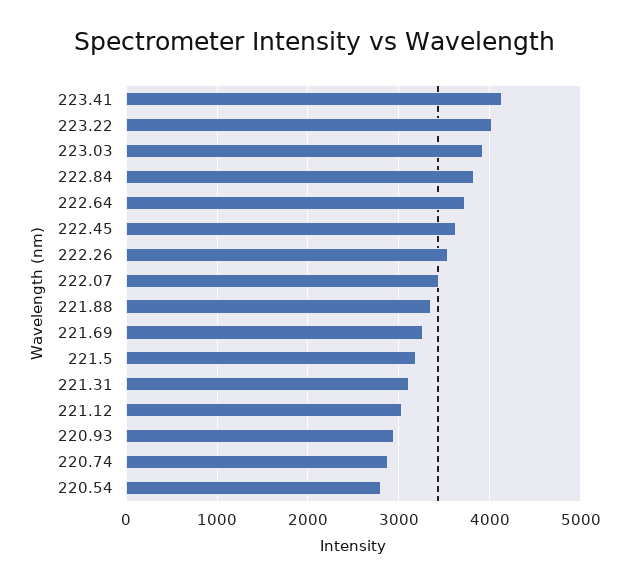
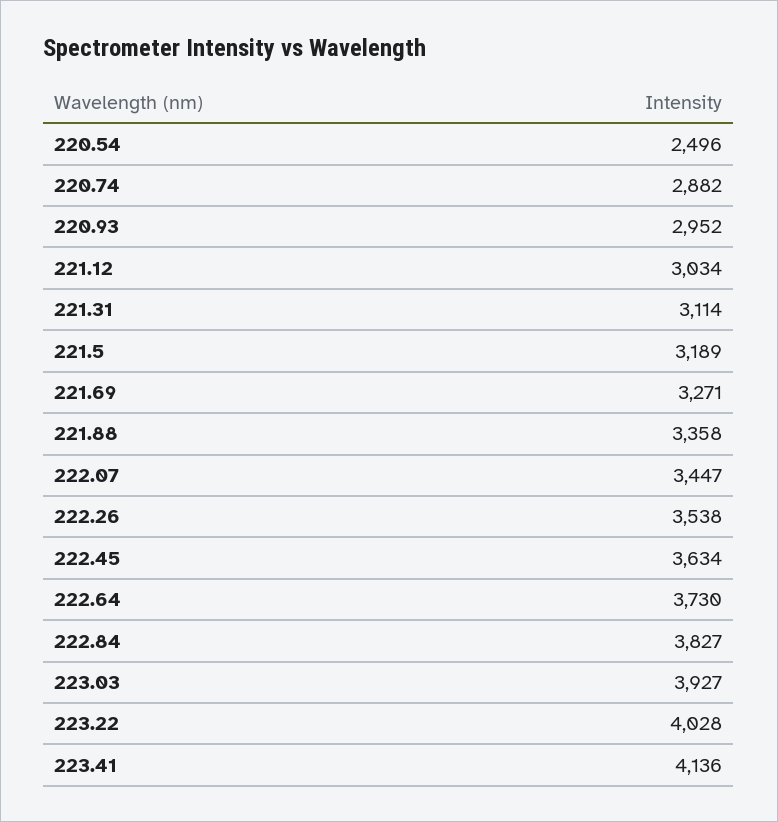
  {
    "223.41": 4136,
    "223.22": 4028,
    "223.03": 3927,
    "222.84": 3827,
    "222.64": 3730,
    "222.45": 3634,
    "222.26": 3538,
    "222.07": 3447,
    "221.88": 3358,
    "221.69": 3271,
    "221.5": 3189,
    "221.31": 3114,
    "221.12": 3034,
    "220.93": 2952,
    "220.74": 2882,
-   "220.54": 2800
+   "220.54": 2496
  }

